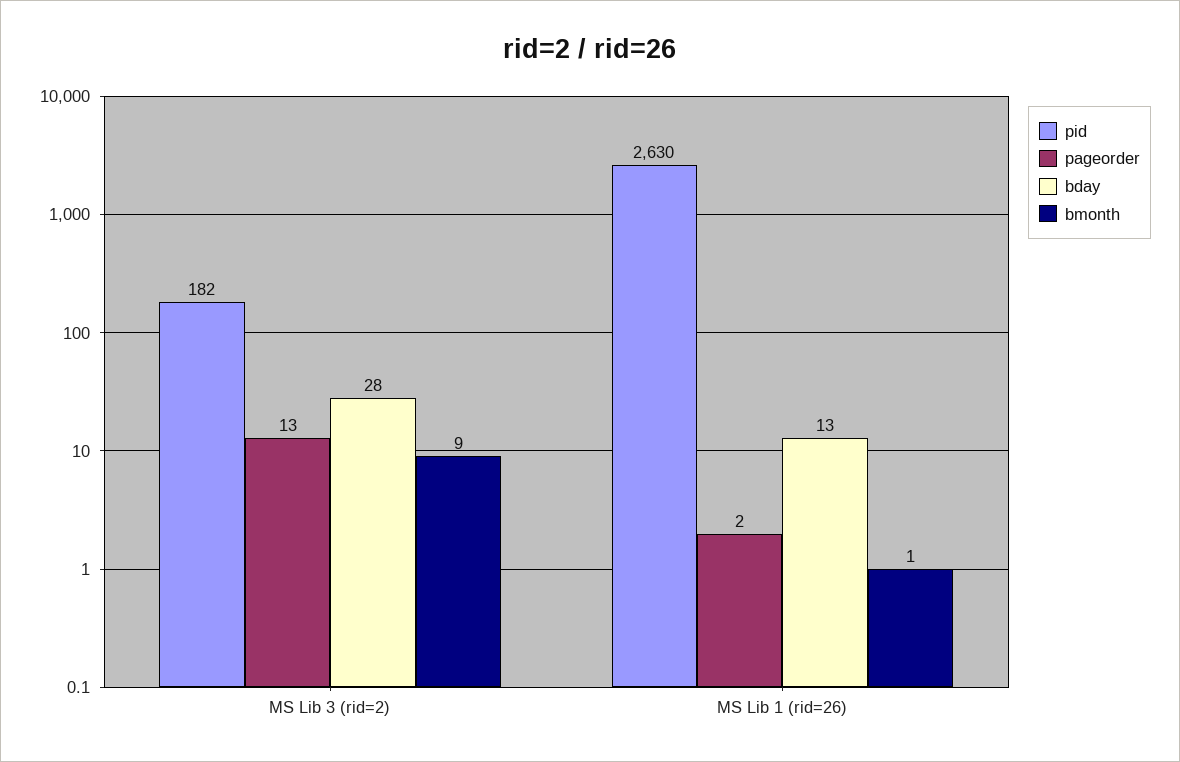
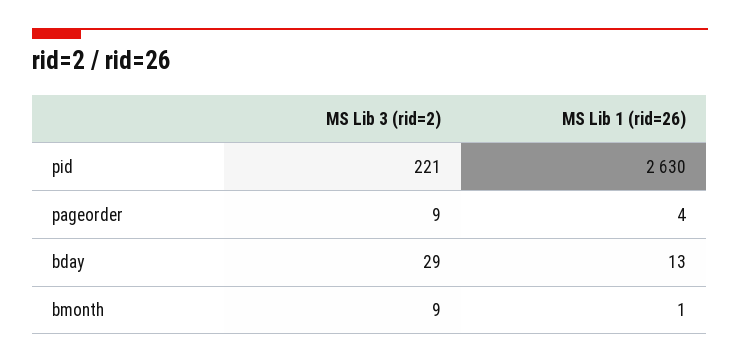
  {
    "pid": {
-     "MS Lib 3 (rid=2)": 182,
+     "MS Lib 3 (rid=2)": 221,
      "MS Lib 1 (rid=26)": 2630
    },
    "pageorder": {
-     "MS Lib 3 (rid=2)": 13,
+     "MS Lib 3 (rid=2)": 9,
-     "MS Lib 1 (rid=26)": 2
+     "MS Lib 1 (rid=26)": 4
    },
    "bday": {
-     "MS Lib 3 (rid=2)": 28,
+     "MS Lib 3 (rid=2)": 29,
      "MS Lib 1 (rid=26)": 13
    },
    "bmonth": {
      "MS Lib 3 (rid=2)": 9,
      "MS Lib 1 (rid=26)": 1
    }
  }

